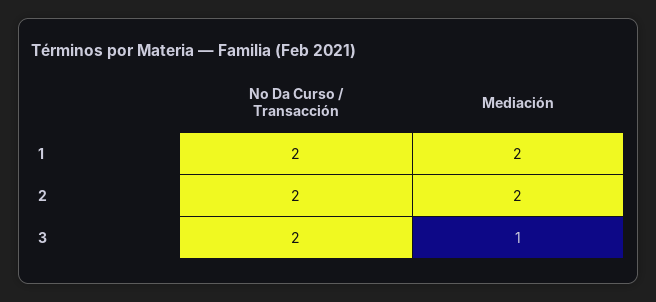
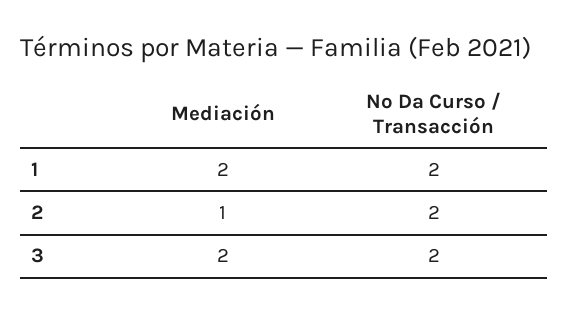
  {
    "No Da Curso / Transacción": {
      "1": 2,
      "2": 2,
      "3": 2
    },
    "Mediación": {
      "1": 2,
-     "2": 2,
+     "2": 1,
-     "3": 1
+     "3": 2
    }
  }

